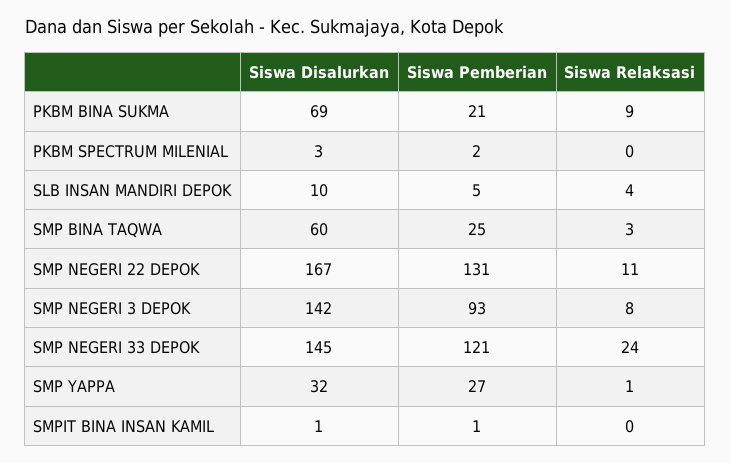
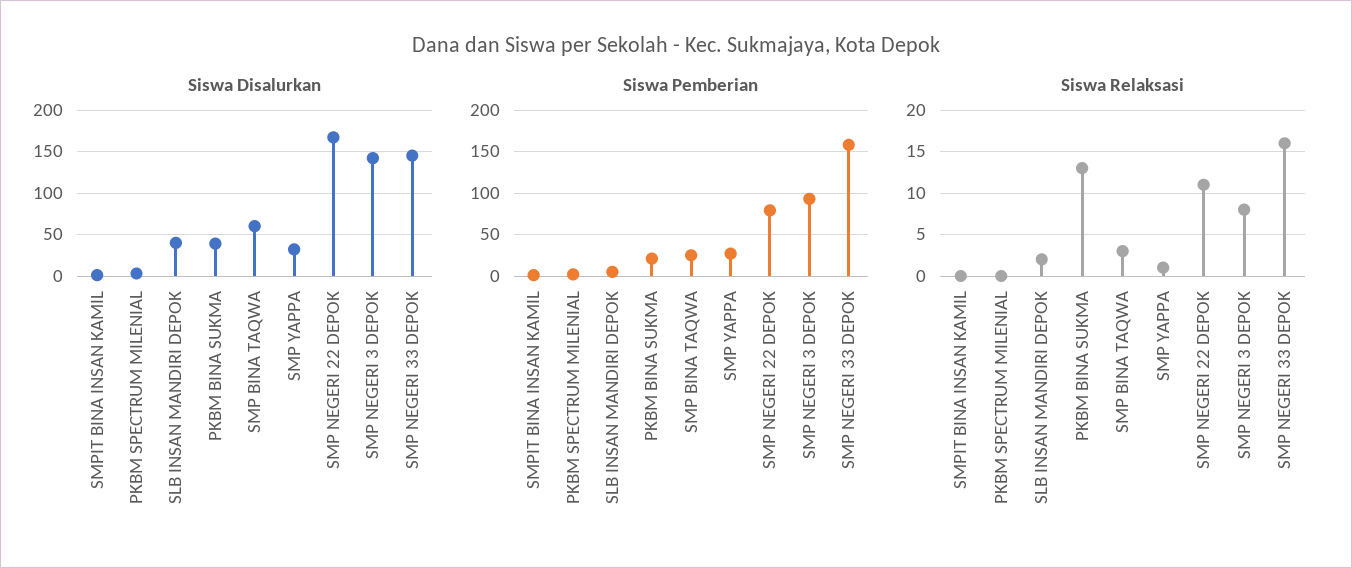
  {
    "Siswa Disalurkan": {
-     "PKBM BINA SUKMA": 69,
+     "PKBM BINA SUKMA": 40,
      "PKBM SPECTRUM MILENIAL": 3,
-     "SLB INSAN MANDIRI DEPOK": 10,
+     "SLB INSAN MANDIRI DEPOK": 40,
      "SMP BINA TAQWA": 60,
      "SMP NEGERI 22 DEPOK": 167,
      "SMP NEGERI 3 DEPOK": 142,
      "SMP NEGERI 33 DEPOK": 145,
      "SMP YAPPA": 32,
      "SMPIT BINA INSAN KAMIL": 1
    },
    "Siswa Pemberian": {
      "PKBM BINA SUKMA": 21,
      "PKBM SPECTRUM MILENIAL": 2,
      "SLB INSAN MANDIRI DEPOK": 5,
      "SMP BINA TAQWA": 25,
-     "SMP NEGERI 22 DEPOK": 131,
+     "SMP NEGERI 22 DEPOK": 80,
      "SMP NEGERI 3 DEPOK": 93,
-     "SMP NEGERI 33 DEPOK": 121,
+     "SMP NEGERI 33 DEPOK": 160,
      "SMP YAPPA": 27,
      "SMPIT BINA INSAN KAMIL": 1
    },
    "Siswa Relaksasi": {
-     "PKBM BINA SUKMA": 9,
+     "PKBM BINA SUKMA": 13,
      "PKBM SPECTRUM MILENIAL": 0,
-     "SLB INSAN MANDIRI DEPOK": 4,
+     "SLB INSAN MANDIRI DEPOK": 2,
      "SMP BINA TAQWA": 3,
      "SMP NEGERI 22 DEPOK": 11,
      "SMP NEGERI 3 DEPOK": 8,
-     "SMP NEGERI 33 DEPOK": 24,
+     "SMP NEGERI 33 DEPOK": 16,
      "SMP YAPPA": 1,
      "SMPIT BINA INSAN KAMIL": 0
    }
  }

